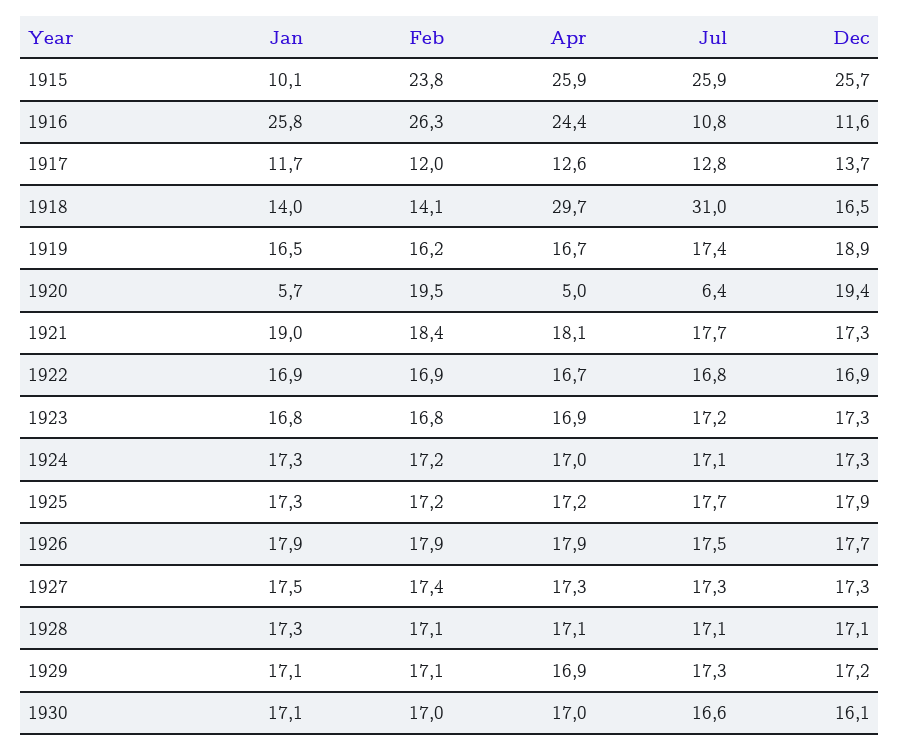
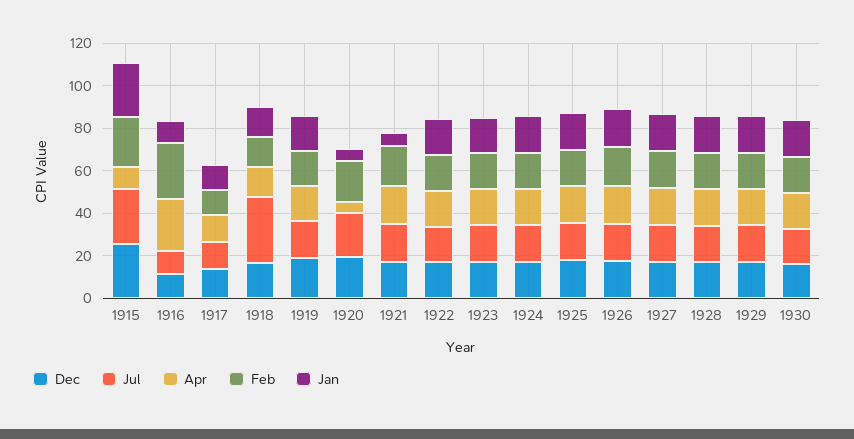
  {
    "Jan": {
-     "1915": 10.1,
+     "1915": 25,
-     "1916": 25.8,
+     "1916": 10,
      "1917": 11.7,
      "1918": 14,
      "1919": 16.5,
      "1920": 5.7,
-     "1921": 19,
+     "1921": 5,
      "1922": 16.9,
      "1923": 16.8,
      "1924": 17.3,
      "1925": 17.3,
      "1926": 17.9,
      "1927": 17.5,
      "1928": 17.3,
      "1929": 17.1,
      "1930": 17.1
    },
    "Feb": {
      "1915": 23.8,
      "1916": 26.3,
      "1917": 12,
      "1918": 14.1,
      "1919": 16.2,
      "1920": 19.5,
      "1921": 18.4,
      "1922": 16.9,
      "1923": 16.8,
      "1924": 17.2,
      "1925": 17.2,
      "1926": 17.9,
      "1927": 17.4,
      "1928": 17.1,
      "1929": 17.1,
      "1930": 17
    },
    "Apr": {
-     "1915": 25.9,
+     "1915": 10,
      "1916": 24.4,
      "1917": 12.6,
-     "1918": 29.7,
+     "1918": 15,
      "1919": 16.7,
      "1920": 5,
      "1921": 18.1,
      "1922": 16.7,
      "1923": 16.9,
      "1924": 17,
      "1925": 17.2,
      "1926": 17.9,
      "1927": 17.3,
      "1928": 17.1,
      "1929": 16.9,
      "1930": 17
    },
    "Jul": {
      "1915": 25.9,
      "1916": 10.8,
      "1917": 12.8,
      "1918": 31,
      "1919": 17.4,
-     "1920": 6.4,
+     "1920": 20,
      "1921": 17.7,
      "1922": 16.8,
      "1923": 17.2,
      "1924": 17.1,
      "1925": 17.7,
      "1926": 17.5,
      "1927": 17.3,
      "1928": 17.1,
      "1929": 17.3,
      "1930": 16.6
    },
    "Dec": {
      "1915": 25.7,
      "1916": 11.6,
      "1917": 13.7,
      "1918": 16.5,
      "1919": 18.9,
      "1920": 19.4,
      "1921": 17.3,
      "1922": 16.9,
      "1923": 17.3,
      "1924": 17.3,
      "1925": 17.9,
      "1926": 17.7,
      "1927": 17.3,
      "1928": 17.1,
      "1929": 17.2,
      "1930": 16.1
    }
  }

